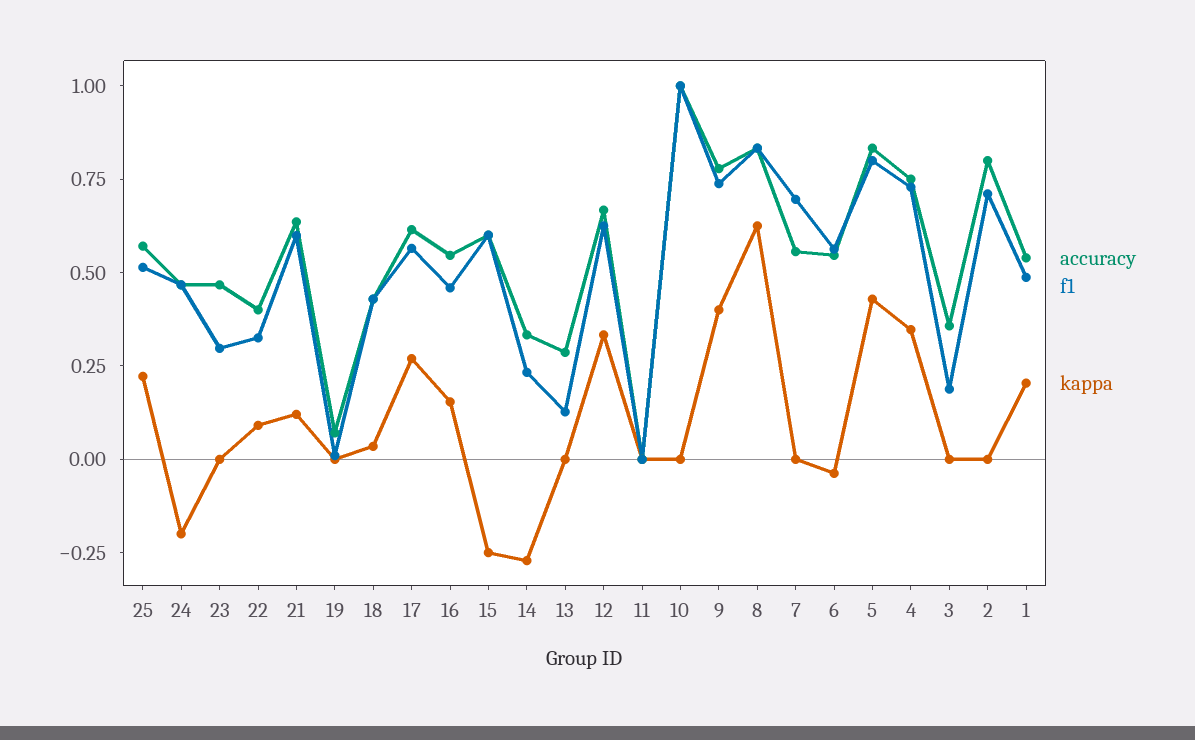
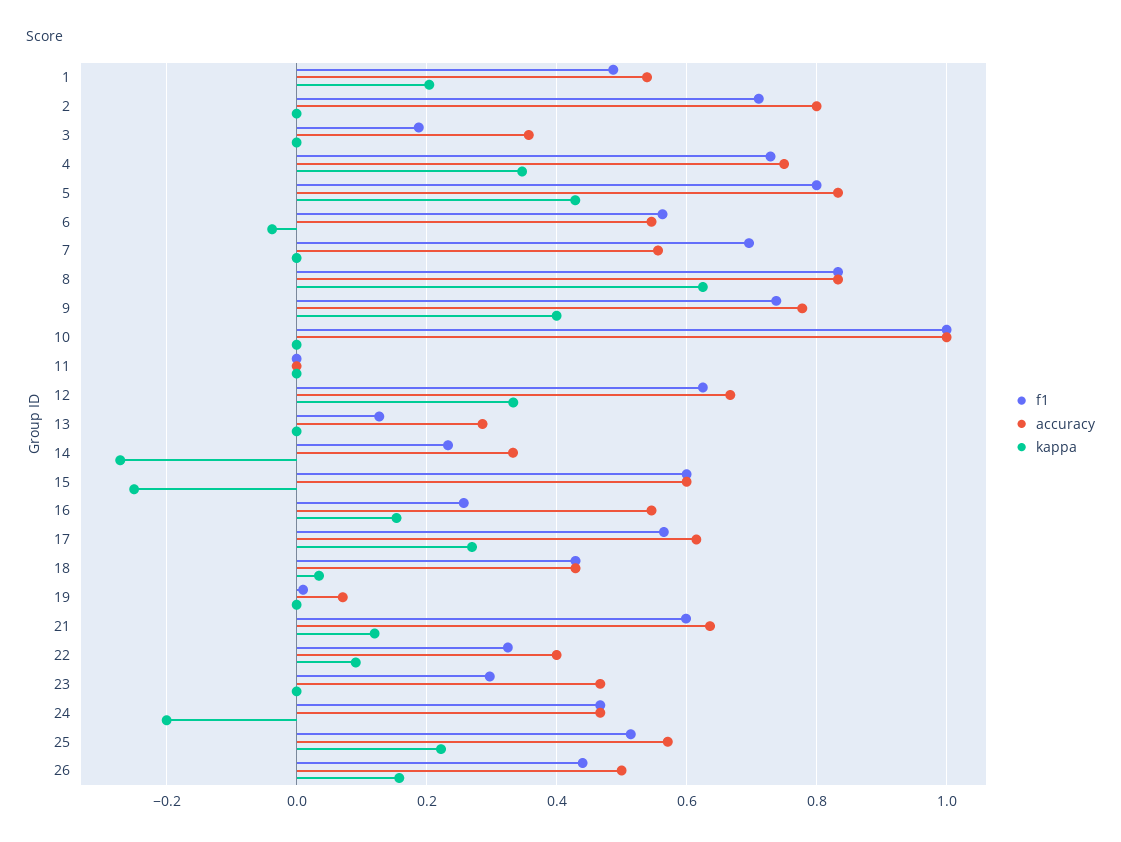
  {
    "accuracy": {
      "25": 0.58,
      "24": 0.46,
      "23": 0.46,
      "22": 0.4,
      "21": 0.64,
      "19": 0.08,
      "18": 0.42,
      "17": 0.62,
      "16": 0.54,
      "15": 0.6,
      "14": 0.34,
      "13": 0.28,
      "12": 0.66,
      "11": 0,
      "10": 1,
      "9": 0.78,
      "8": 0.84,
      "7": 0.56,
      "6": 0.54,
      "5": 0.84,
      "4": 0.76,
      "3": 0.36,
      "2": 0.8,
-     "1": 0.54
+     "1": 0.54,
+     "26": 0.5
    },
    "f1": {
      "25": 0.52,
      "24": 0.46,
      "23": 0.3,
      "22": 0.32,
      "21": 0.6,
      "19": 0.02,
      "18": 0.42,
      "17": 0.56,
-     "16": 0.45,
+     "16": 0.26,
      "15": 0.6,
      "14": 0.24,
      "13": 0.12,
      "12": 0.62,
      "11": 0,
      "10": 1,
      "9": 0.74,
      "8": 0.84,
      "7": 0.7,
      "6": 0.56,
      "5": 0.8,
      "4": 0.72,
      "3": 0.18,
      "2": 0.72,
-     "1": 0.48
+     "1": 0.48,
+     "26": 0.44
    },
    "kappa": {
      "25": 0.22,
      "24": -0.2,
      "23": 0,
      "22": 0.1,
      "21": 0.12,
      "19": 0,
      "18": 0.04,
      "17": 0.26,
      "16": 0.16,
      "15": -0.26,
      "14": -0.28,
      "13": 0,
      "12": 0.34,
      "11": 0,
      "10": 0,
      "9": 0.4,
      "8": 0.62,
      "7": 0,
      "6": -0.04,
      "5": 0.42,
      "4": 0.34,
      "3": 0,
      "2": 0,
-     "1": 0.2
+     "1": 0.2,
+     "26": 0.16
    }
  }

